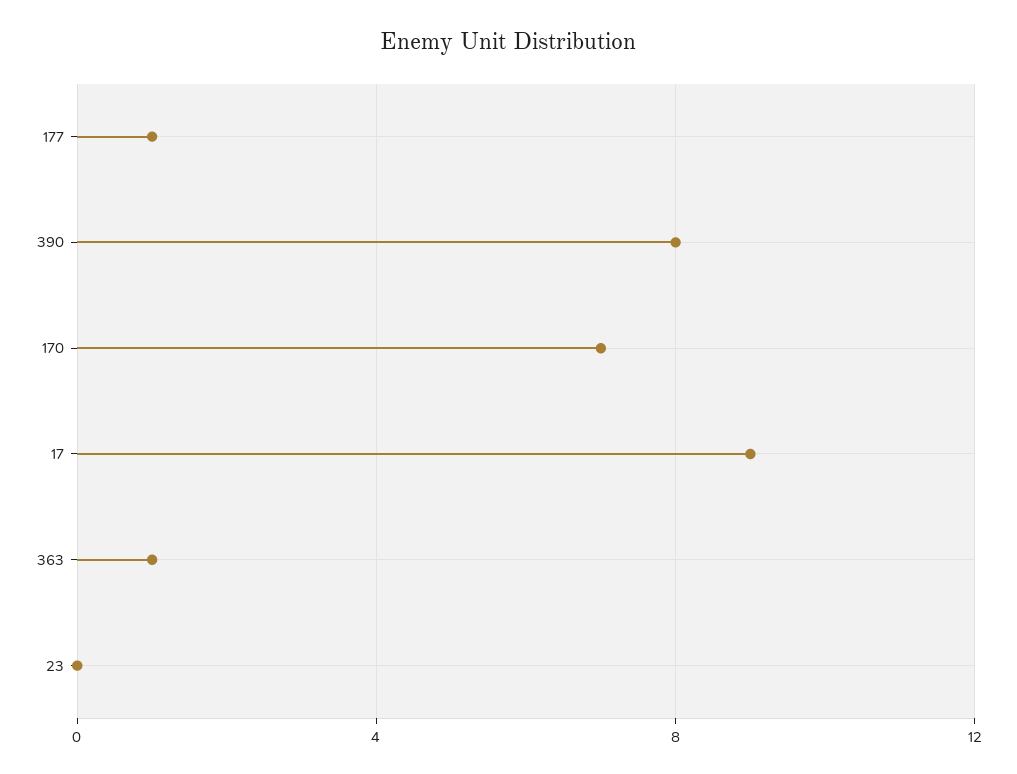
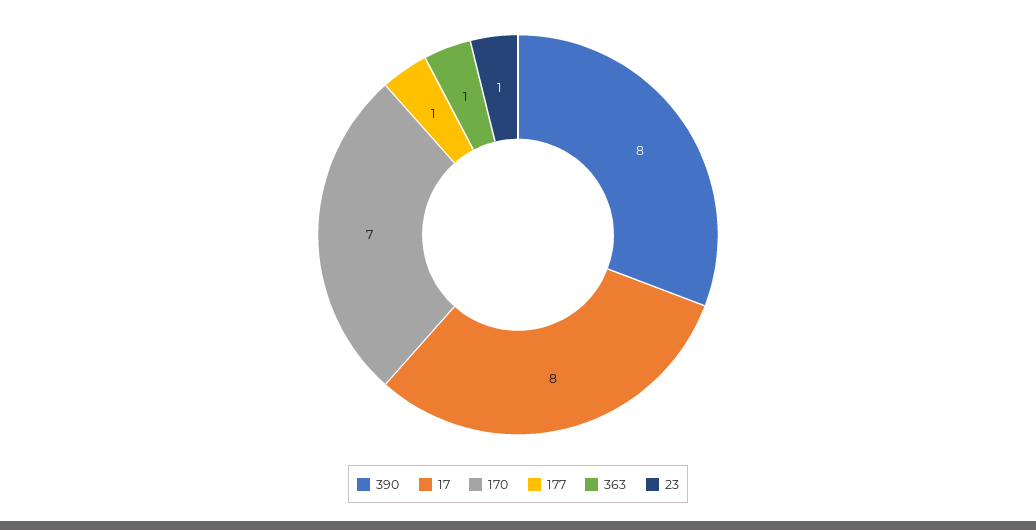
  {
    "177": 1,
    "390": 8,
    "170": 7,
-   "17": 9,
+   "17": 8,
    "363": 1,
-   "23": 0
+   "23": 1
  }

